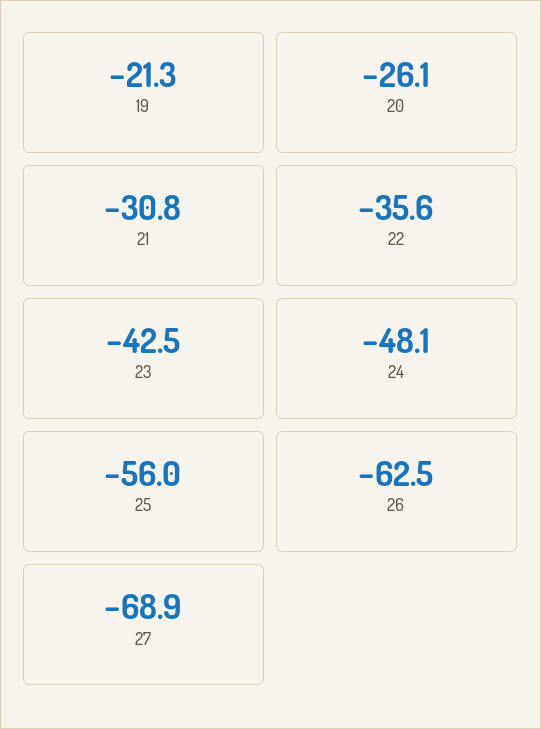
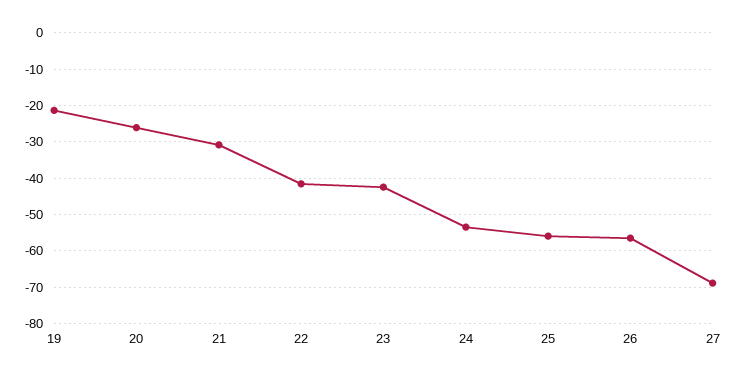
  {
    "19": -21.3,
    "20": -26.1,
    "21": -30.8,
-   "22": -35.6,
+   "22": -42,
    "23": -42.5,
-   "24": -48.1,
+   "24": -54,
    "25": -56,
-   "26": -62.5,
+   "26": -56,
    "27": -68.9
  }

